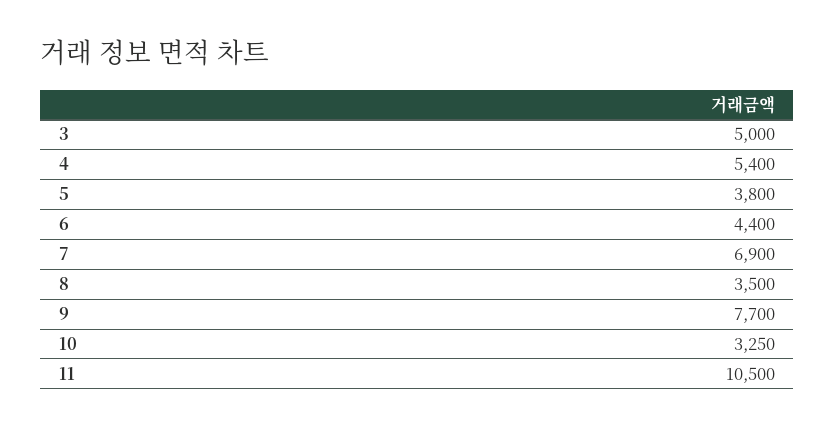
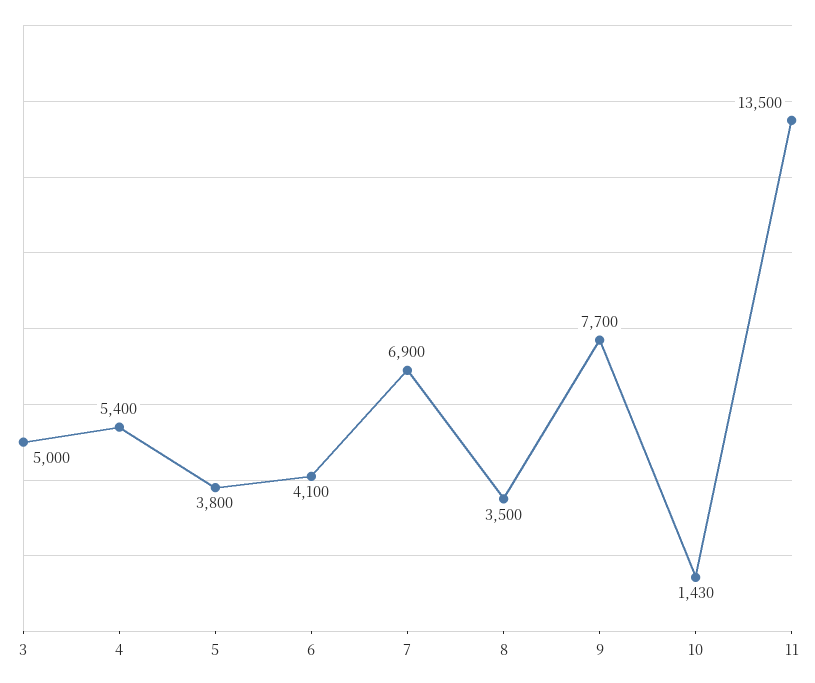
  {
    "3": 5000,
    "4": 5400,
    "5": 3800,
-   "6": 4400,
+   "6": 4100,
    "7": 6900,
    "8": 3500,
    "9": 7700,
-   "10": 3250,
+   "10": 1430,
-   "11": 10500
+   "11": 13500
  }

